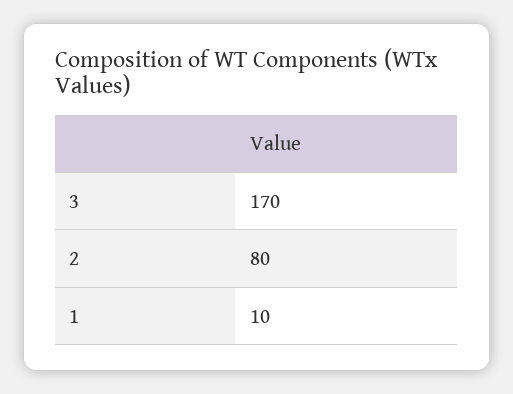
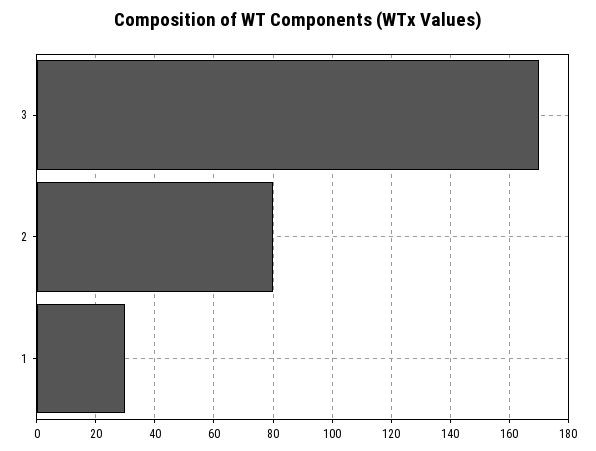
  {
    "3": 170,
    "2": 80,
-   "1": 10
+   "1": 30
  }

